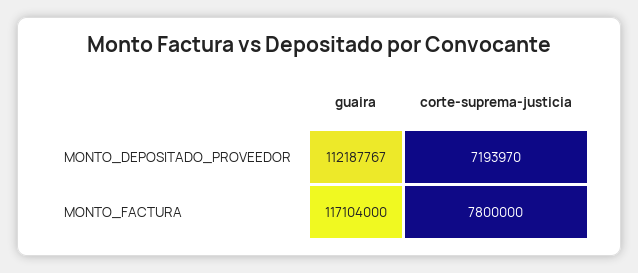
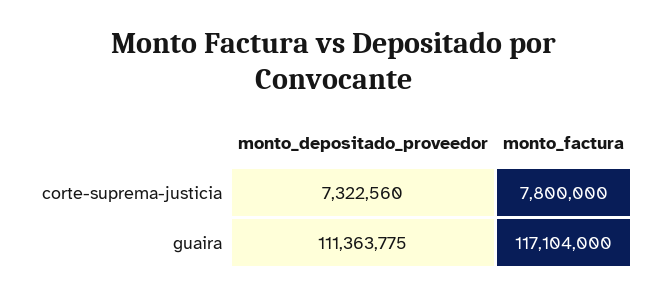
  {
    "guaira": {
-     "MONTO_DEPOSITADO_PROVEEDOR": 112187767,
+     "MONTO_DEPOSITADO_PROVEEDOR": 111363775,
      "MONTO_FACTURA": 117104000
    },
    "corte-suprema-justicia": {
-     "MONTO_DEPOSITADO_PROVEEDOR": 7193970,
+     "MONTO_DEPOSITADO_PROVEEDOR": 7322560,
      "MONTO_FACTURA": 7800000
    }
  }

